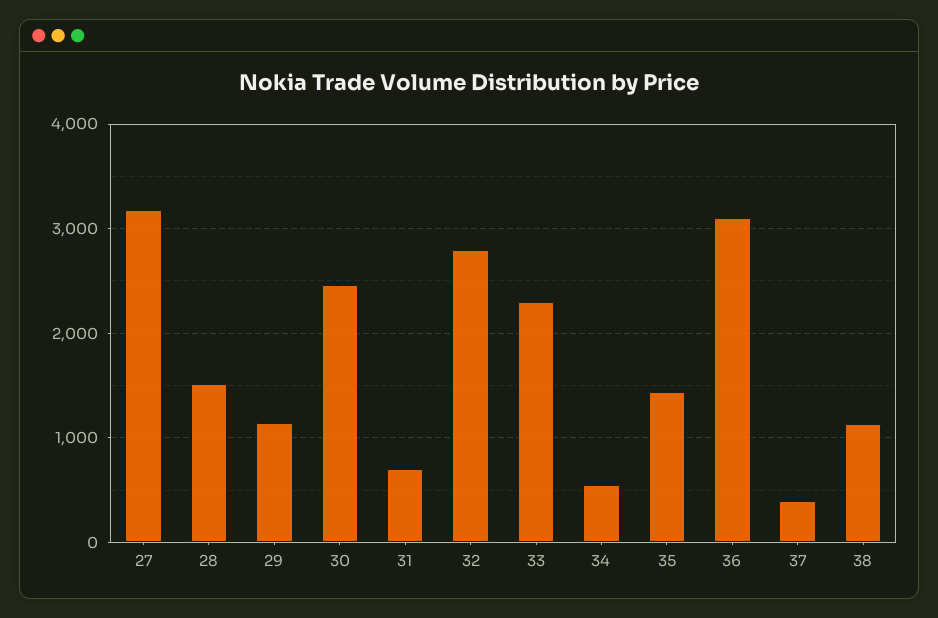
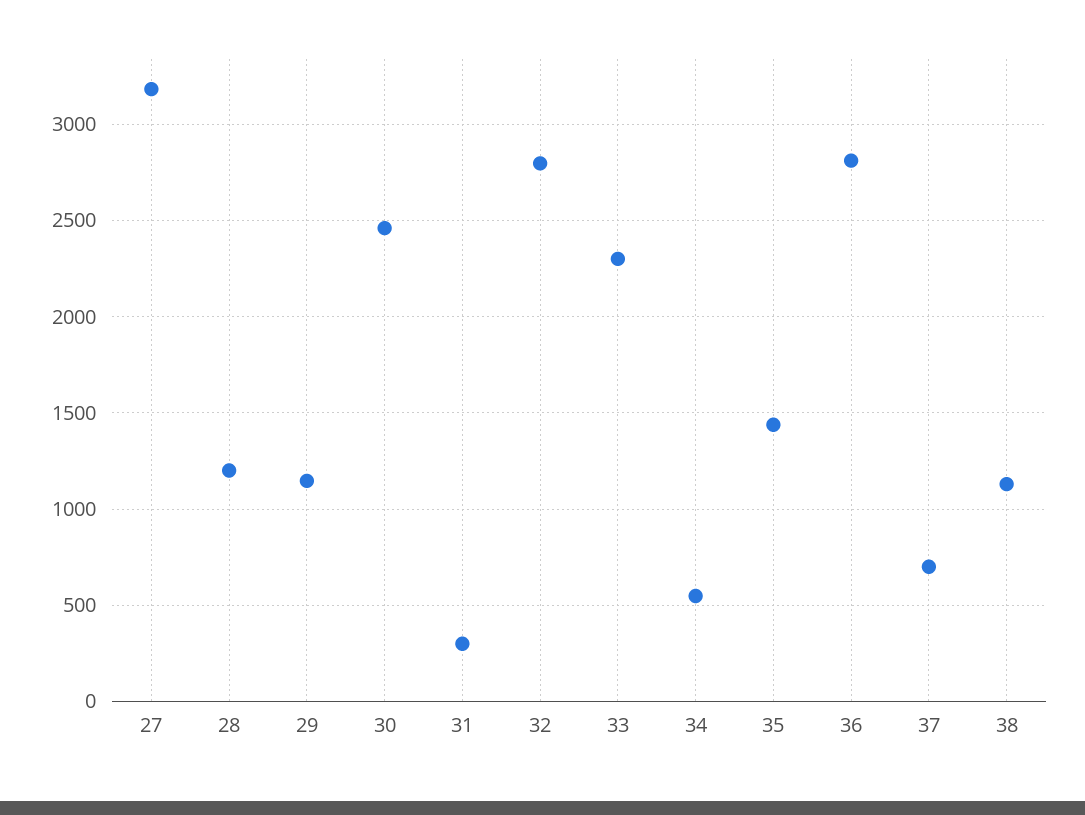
  {
    "27": 3200,
-   "28": 1500,
+   "28": 1200,
    "29": 1150,
    "30": 2450,
-   "31": 700,
+   "31": 300,
    "32": 2800,
    "33": 2300,
    "34": 550,
    "35": 1450,
-   "36": 3100,
+   "36": 2800,
-   "37": 400,
+   "37": 700,
    "38": 1150
  }

